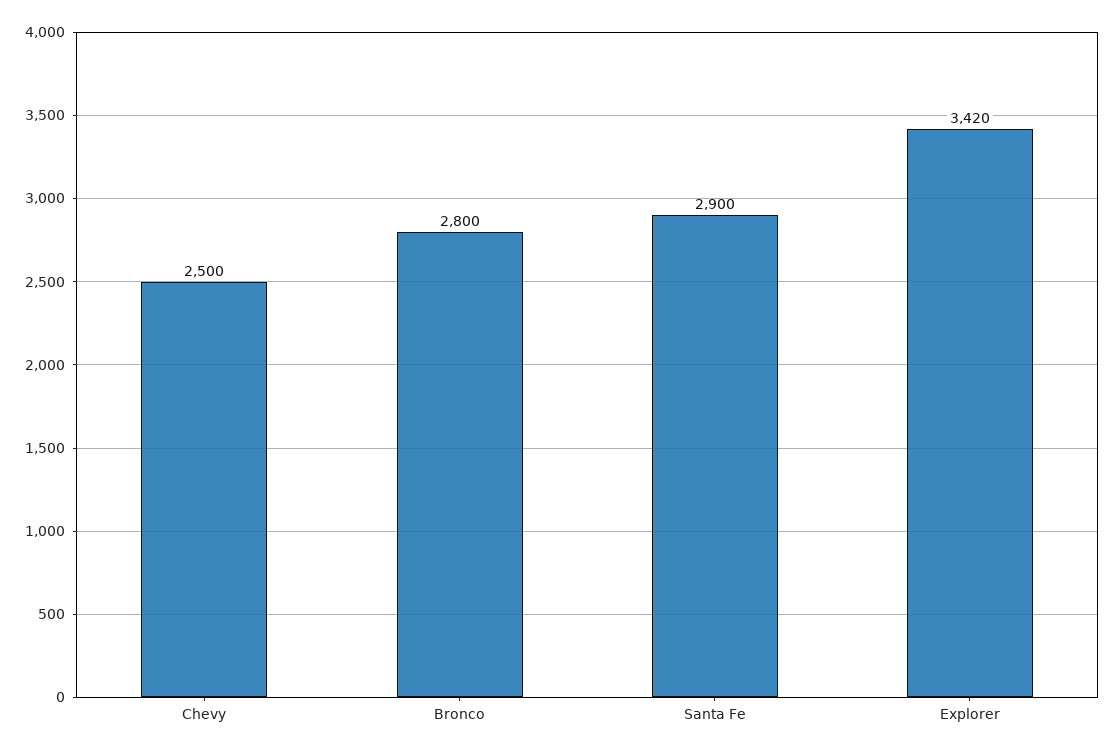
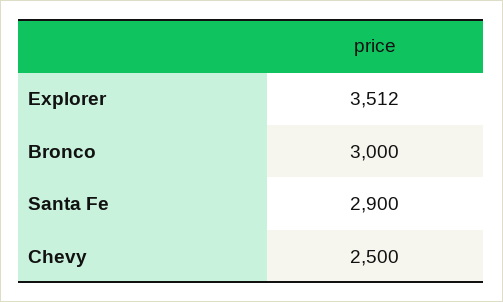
  {
    "Chevy": 2500,
-   "Bronco": 2800,
+   "Bronco": 3000,
    "Santa Fe": 2900,
-   "Explorer": 3420
+   "Explorer": 3512
  }

